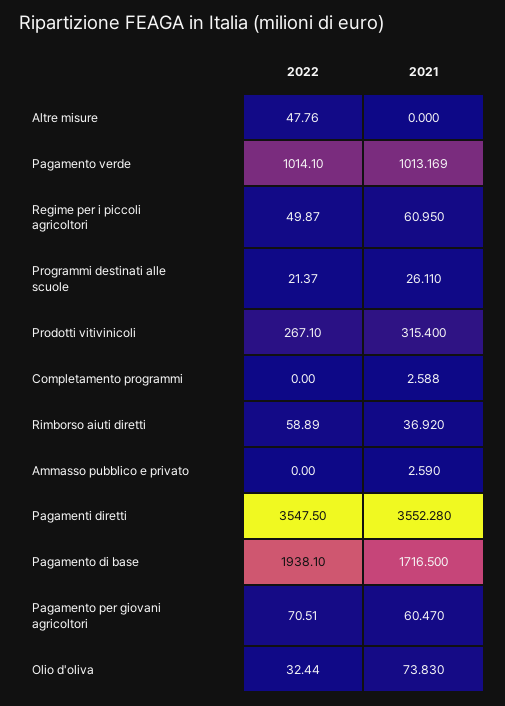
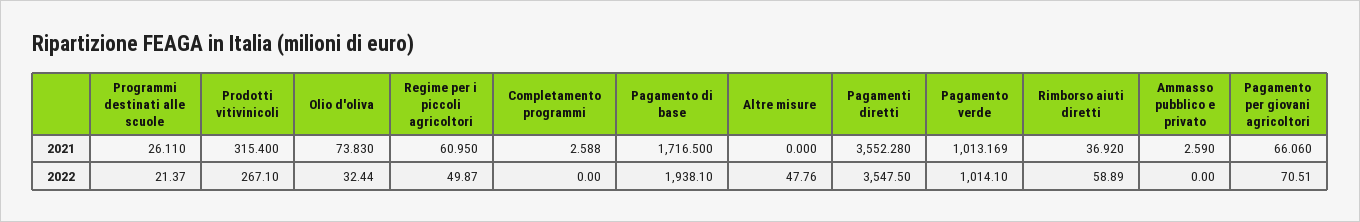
  {
    "2022": {
      "Altre misure": 47.76,
      "Pagamento verde": 1014.1,
      "Regime per i piccoli agricoltori": 49.87,
      "Programmi destinati alle scuole": 21.37,
      "Prodotti vitivinicoli": 267.1,
      "Completamento programmi": 0,
      "Rimborso aiuti diretti": 58.89,
      "Ammasso pubblico e privato": 0,
      "Pagamenti diretti": 3547.5,
      "Pagamento di base": 1938.1,
      "Pagamento per giovani agricoltori": 70.51,
      "Olio d'oliva": 32.44
    },
    "2021": {
      "Altre misure": 0,
      "Pagamento verde": 1013.169,
      "Regime per i piccoli agricoltori": 60.95,
      "Programmi destinati alle scuole": 26.11,
      "Prodotti vitivinicoli": 315.4,
      "Completamento programmi": 2.588,
      "Rimborso aiuti diretti": 36.92,
      "Ammasso pubblico e privato": 2.59,
      "Pagamenti diretti": 3552.28,
      "Pagamento di base": 1716.5,
-     "Pagamento per giovani agricoltori": 60.47,
+     "Pagamento per giovani agricoltori": 66.06,
      "Olio d'oliva": 73.83
    }
  }

